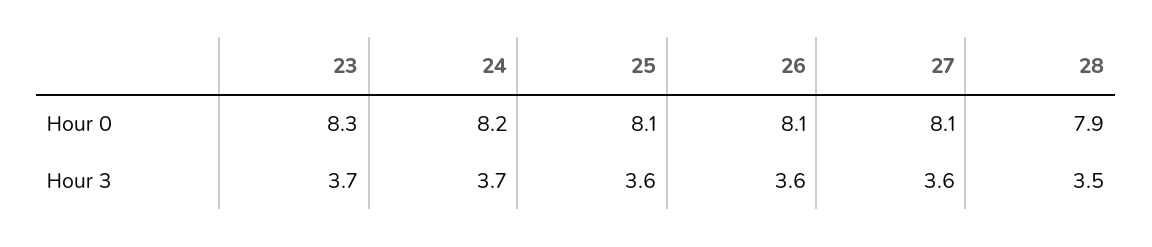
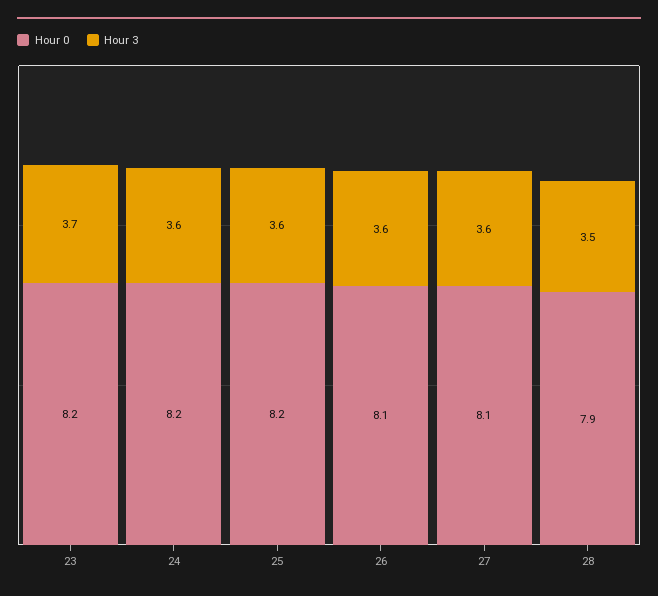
  {
    "Hour 0": {
-     "23": 8.3,
+     "23": 8.2,
      "24": 8.2,
-     "25": 8.1,
+     "25": 8.2,
      "26": 8.1,
      "27": 8.1,
      "28": 7.9
    },
    "Hour 3": {
      "23": 3.7,
-     "24": 3.7,
+     "24": 3.6,
      "25": 3.6,
      "26": 3.6,
      "27": 3.6,
      "28": 3.5
    }
  }

